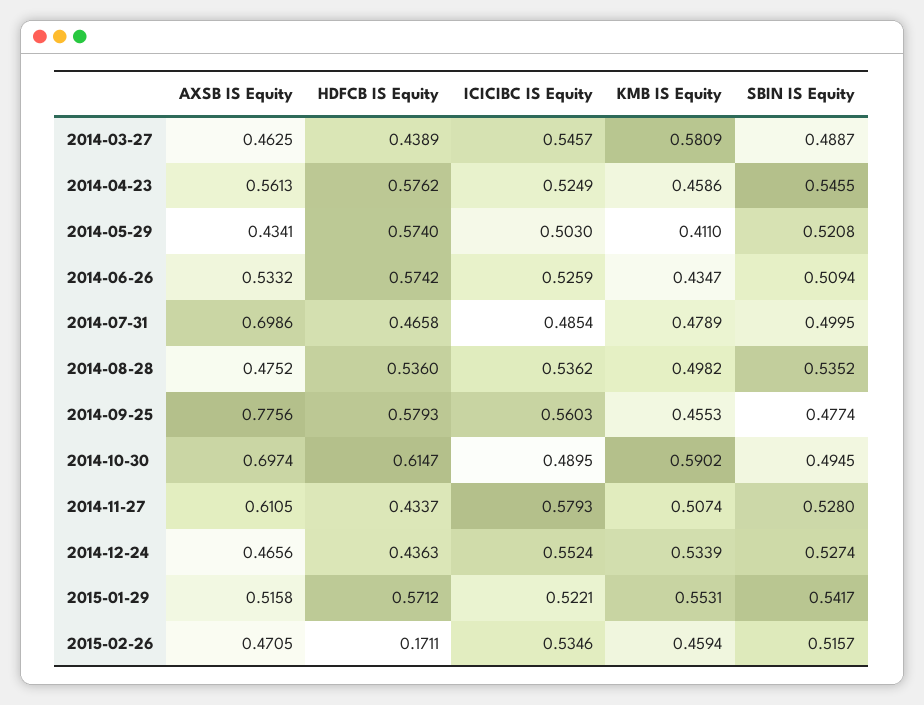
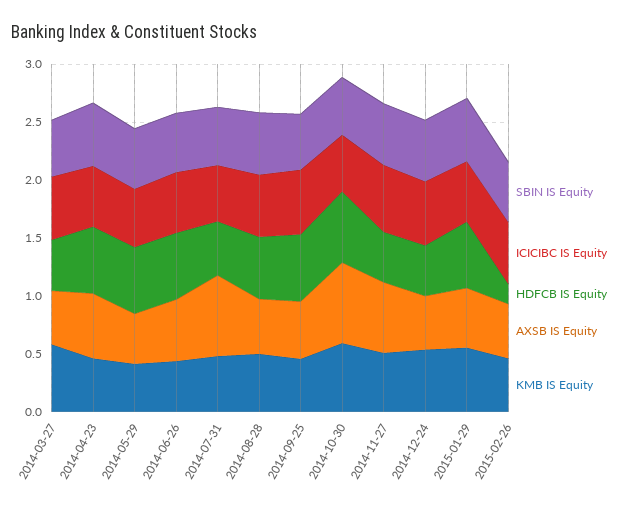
  {
    "AXSB IS Equity": {
      "2014-03-27": 0.4625,
      "2014-04-23": 0.5613,
      "2014-05-29": 0.4341,
      "2014-06-26": 0.5332,
      "2014-07-31": 0.6986,
      "2014-08-28": 0.4752,
-     "2014-09-25": 0.7756,
+     "2014-09-25": 0.5,
      "2014-10-30": 0.6974,
      "2014-11-27": 0.6105,
      "2014-12-24": 0.4656,
      "2015-01-29": 0.5158,
      "2015-02-26": 0.4705
    },
    "HDFCB IS Equity": {
      "2014-03-27": 0.4389,
      "2014-04-23": 0.5762,
      "2014-05-29": 0.574,
      "2014-06-26": 0.5742,
      "2014-07-31": 0.4658,
      "2014-08-28": 0.536,
      "2014-09-25": 0.5793,
      "2014-10-30": 0.6147,
      "2014-11-27": 0.4337,
      "2014-12-24": 0.4363,
      "2015-01-29": 0.5712,
      "2015-02-26": 0.1711
    },
    "ICICIBC IS Equity": {
      "2014-03-27": 0.5457,
      "2014-04-23": 0.5249,
      "2014-05-29": 0.503,
      "2014-06-26": 0.5259,
      "2014-07-31": 0.4854,
      "2014-08-28": 0.5362,
      "2014-09-25": 0.5603,
      "2014-10-30": 0.4895,
      "2014-11-27": 0.5793,
      "2014-12-24": 0.5524,
      "2015-01-29": 0.5221,
      "2015-02-26": 0.5346
    },
    "KMB IS Equity": {
      "2014-03-27": 0.5809,
      "2014-04-23": 0.4586,
      "2014-05-29": 0.411,
      "2014-06-26": 0.4347,
      "2014-07-31": 0.4789,
      "2014-08-28": 0.4982,
      "2014-09-25": 0.4553,
      "2014-10-30": 0.5902,
      "2014-11-27": 0.5074,
      "2014-12-24": 0.5339,
      "2015-01-29": 0.5531,
      "2015-02-26": 0.4594
    },
    "SBIN IS Equity": {
      "2014-03-27": 0.4887,
      "2014-04-23": 0.5455,
      "2014-05-29": 0.5208,
      "2014-06-26": 0.5094,
      "2014-07-31": 0.4995,
      "2014-08-28": 0.5352,
      "2014-09-25": 0.4774,
      "2014-10-30": 0.4945,
      "2014-11-27": 0.528,
      "2014-12-24": 0.5274,
      "2015-01-29": 0.5417,
      "2015-02-26": 0.5157
    }
  }

